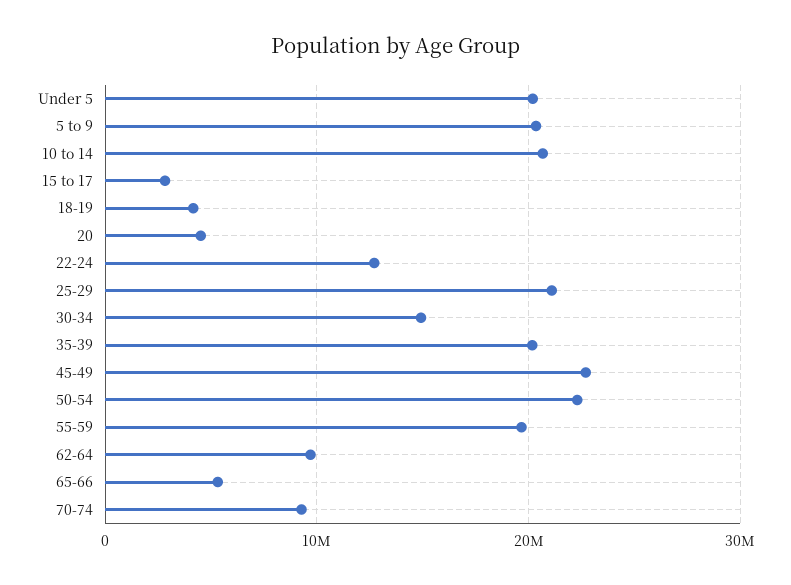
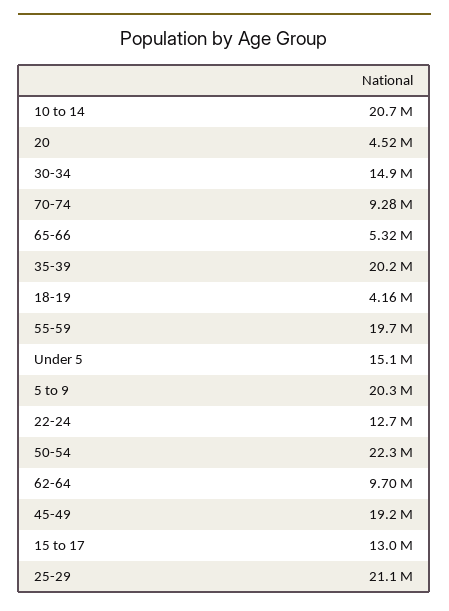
  {
-   "Under 5": 20000000,
+   "Under 5": 15100000,
    "5 to 9": 20300000,
    "10 to 14": 20700000,
-   "15 to 17": 3000000,
+   "15 to 17": 13000000,
    "18-19": 4160000,
    "20": 4520000,
    "22-24": 12700000,
    "25-29": 21100000,
    "30-34": 14900000,
    "35-39": 20200000,
-   "45-49": 23000000,
+   "45-49": 19200000,
    "50-54": 22300000,
    "55-59": 19700000,
    "62-64": 9700000,
    "65-66": 5320000,
    "70-74": 9280000
  }

